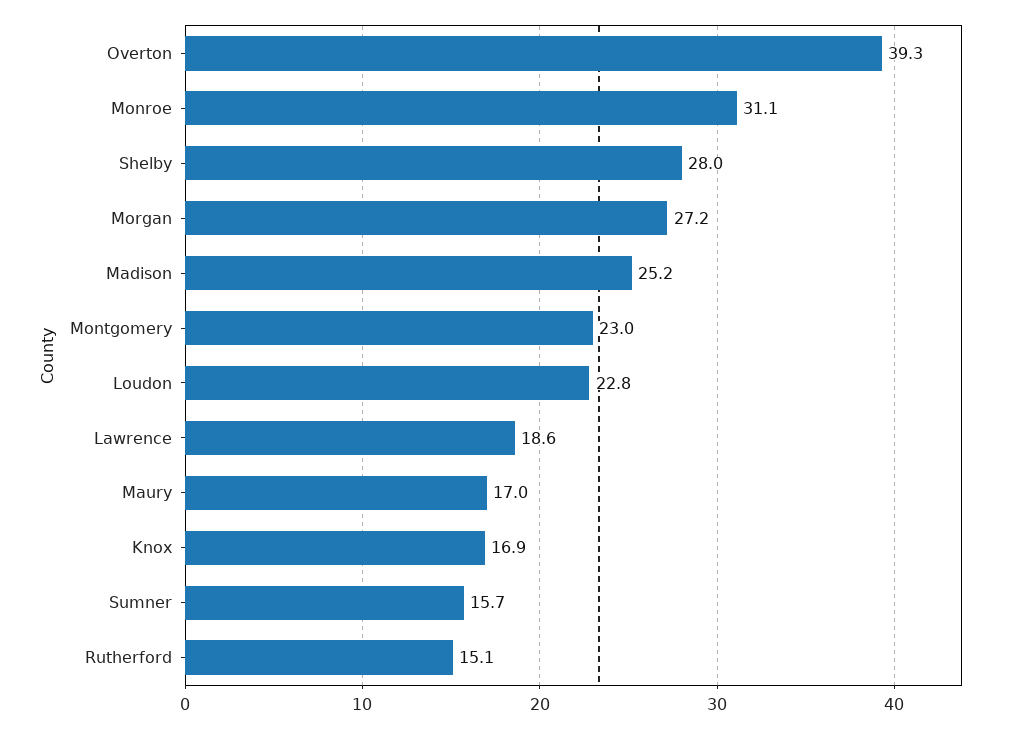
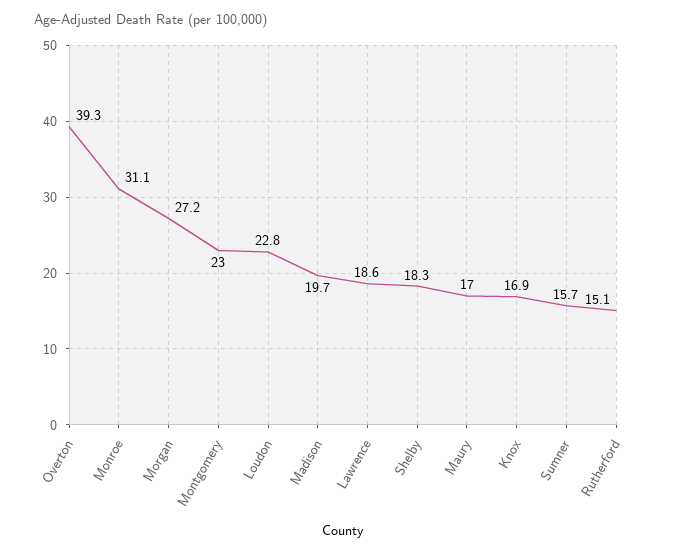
  {
    "Overton": 39.3,
    "Monroe": 31.1,
-   "Shelby": 28,
+   "Shelby": 18.3,
    "Morgan": 27.2,
-   "Madison": 25.2,
+   "Madison": 19.7,
    "Montgomery": 23,
    "Loudon": 22.8,
    "Lawrence": 18.6,
    "Maury": 17,
    "Knox": 16.9,
    "Sumner": 15.7,
    "Rutherford": 15.1
  }

